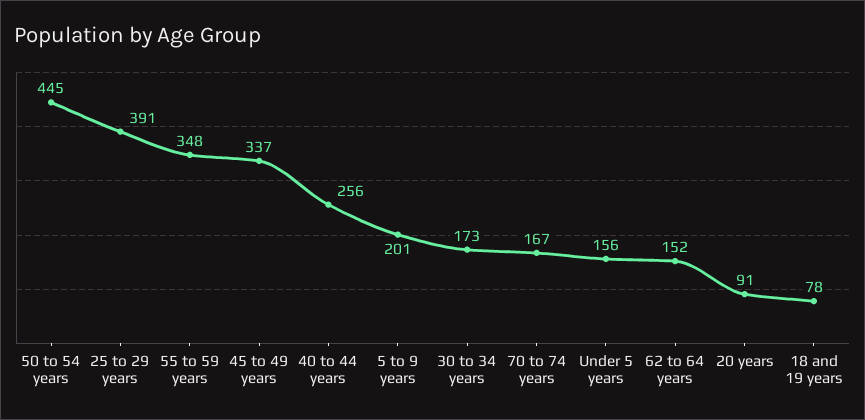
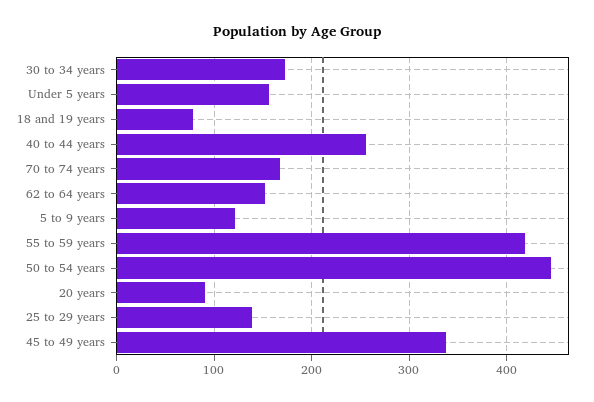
  {
    "50 to 54 years": 445,
-   "25 to 29 years": 391,
+   "25 to 29 years": 140,
-   "55 to 59 years": 348,
+   "55 to 59 years": 420,
    "45 to 49 years": 337,
    "40 to 44 years": 256,
-   "5 to 9 years": 201,
+   "5 to 9 years": 120,
    "30 to 34 years": 173,
    "70 to 74 years": 167,
    "Under 5 years": 156,
    "62 to 64 years": 152,
    "20 years": 91,
    "18 and 19 years": 78
  }

